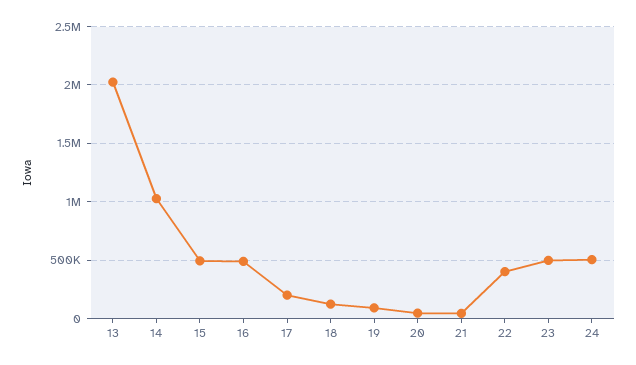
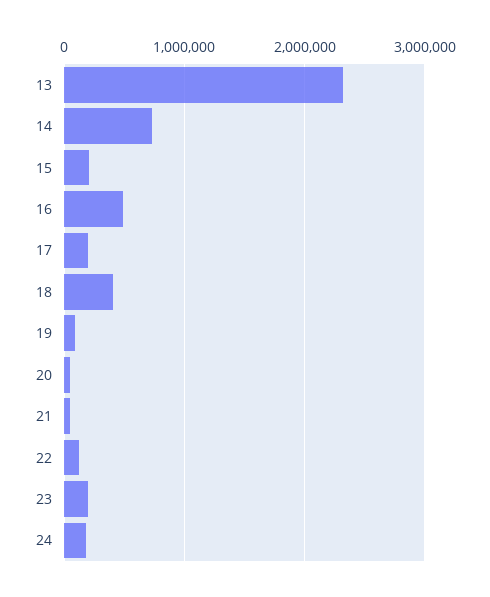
  {
-   "13": 2000000,
+   "13": 2300000,
-   "14": 1000000,
+   "14": 700000,
-   "15": 500000,
+   "15": 200000,
    "16": 500000,
    "17": 200000,
-   "18": 100000,
+   "18": 400000,
    "19": 100000,
    "20": 0,
    "21": 0,
-   "22": 400000,
+   "22": 100000,
-   "23": 500000,
+   "23": 200000,
-   "24": 500000
+   "24": 200000
  }

